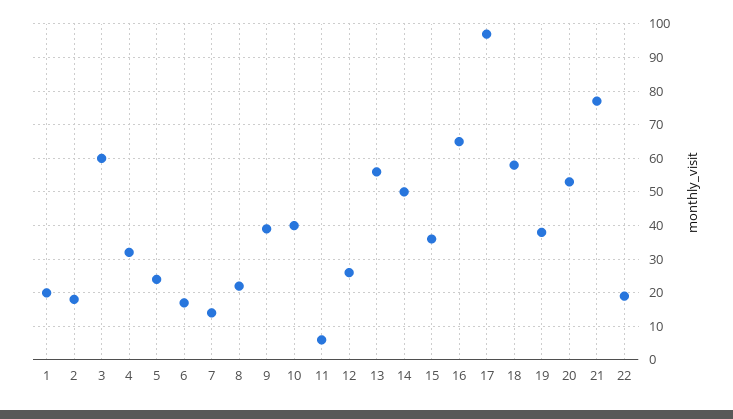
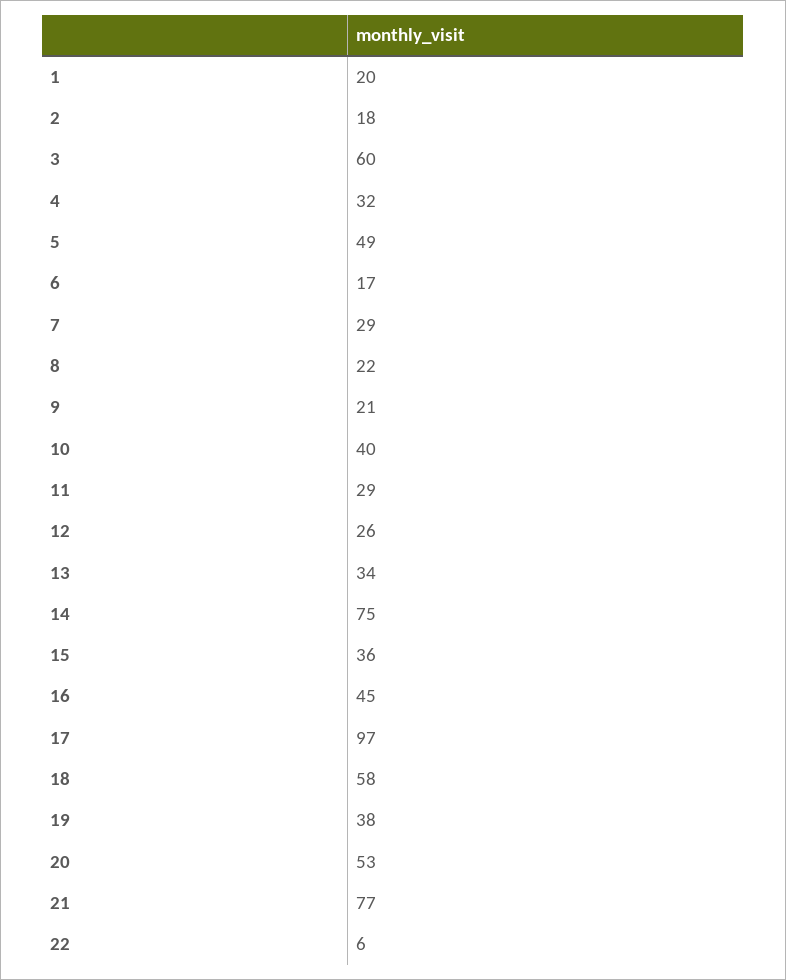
  {
    "1": 20,
    "2": 18,
    "3": 60,
    "4": 32,
-   "5": 25,
+   "5": 49,
    "6": 17,
-   "7": 15,
+   "7": 29,
    "8": 22,
-   "9": 40,
+   "9": 21,
    "10": 40,
-   "11": 5,
+   "11": 29,
    "12": 26,
-   "13": 55,
+   "13": 34,
-   "14": 50,
+   "14": 75,
    "15": 36,
-   "16": 65,
+   "16": 45,
    "17": 97,
    "18": 58,
    "19": 38,
    "20": 53,
    "21": 77,
-   "22": 20
+   "22": 6
  }

